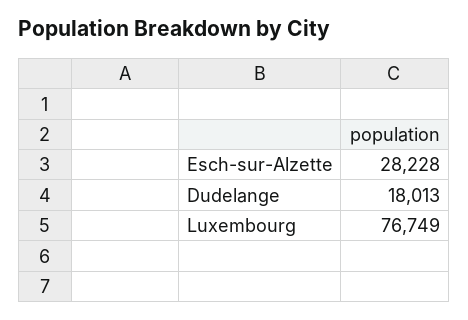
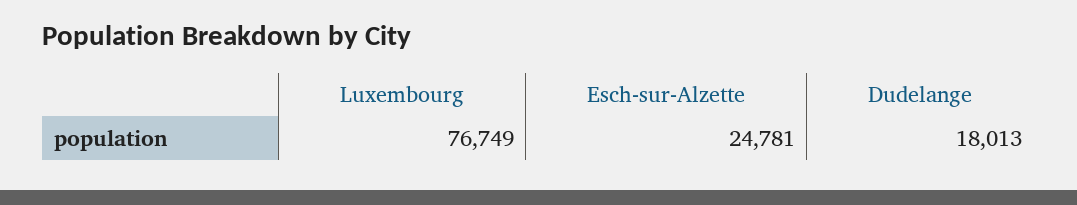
  {
-   "Esch-sur-Alzette": 28228,
+   "Esch-sur-Alzette": 24781,
    "Dudelange": 18013,
    "Luxembourg": 76749
  }

